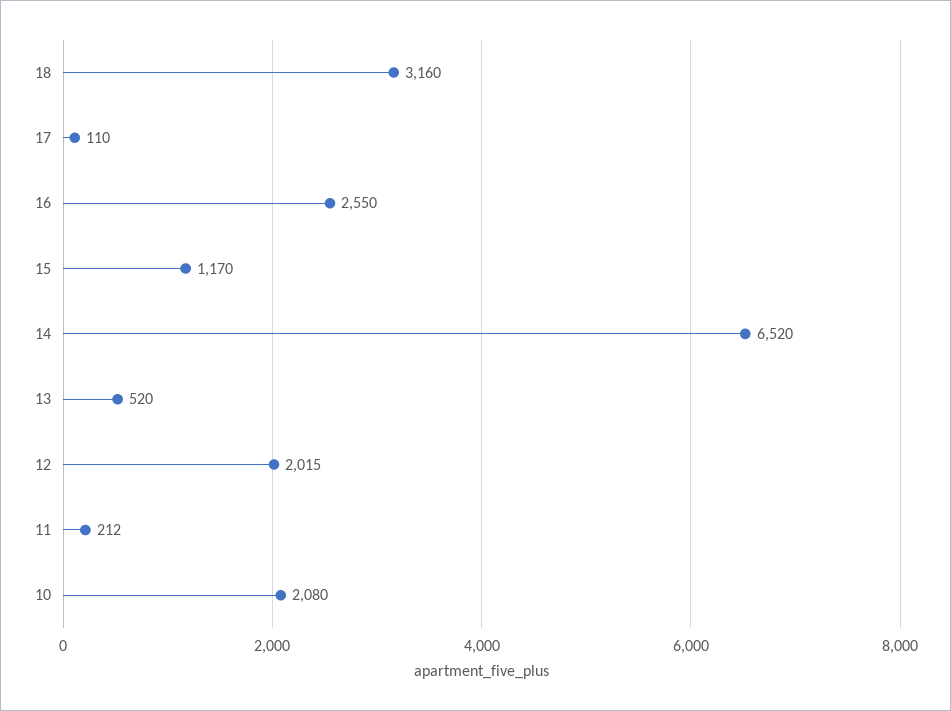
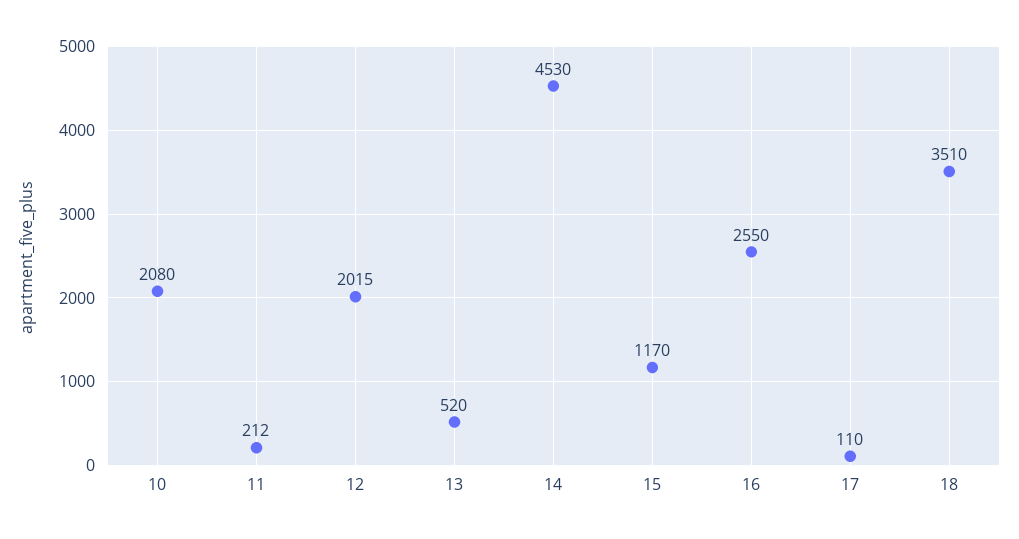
  {
-   "18": 3160,
+   "18": 3510,
    "17": 110,
    "16": 2550,
    "15": 1170,
-   "14": 6520,
+   "14": 4530,
    "13": 520,
    "12": 2015,
    "11": 212,
    "10": 2080
  }

